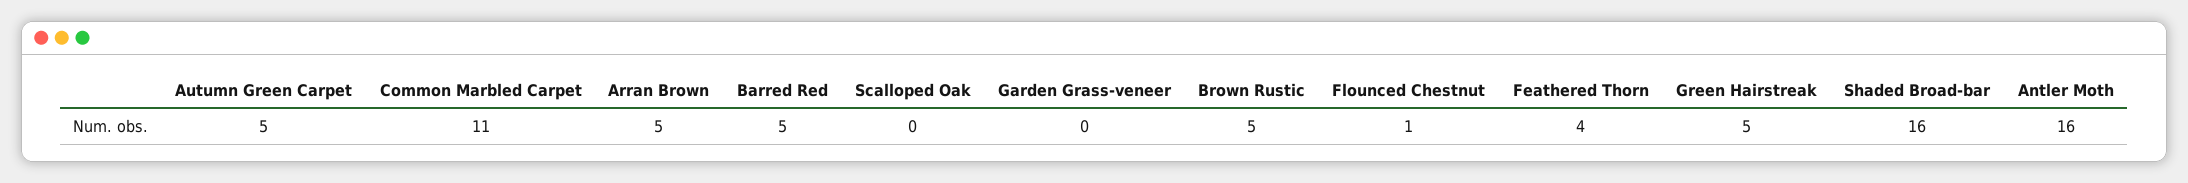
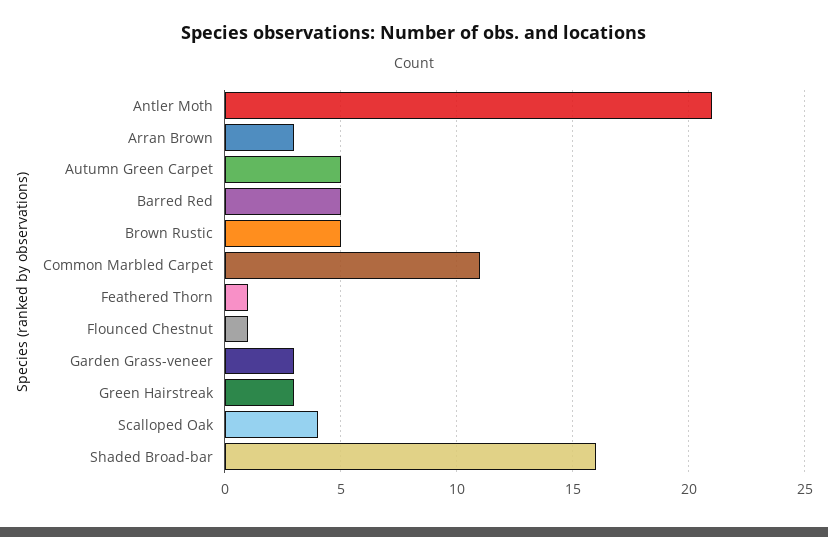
  {
    "Autumn Green Carpet": 5,
    "Common Marbled Carpet": 11,
-   "Arran Brown": 5,
+   "Arran Brown": 3,
    "Barred Red": 5,
-   "Scalloped Oak": 0,
+   "Scalloped Oak": 4,
-   "Garden Grass-veneer": 0,
+   "Garden Grass-veneer": 3,
    "Brown Rustic": 5,
    "Flounced Chestnut": 1,
-   "Feathered Thorn": 4,
+   "Feathered Thorn": 1,
-   "Green Hairstreak": 5,
+   "Green Hairstreak": 3,
    "Shaded Broad-bar": 16,
-   "Antler Moth": 16
+   "Antler Moth": 21
  }

